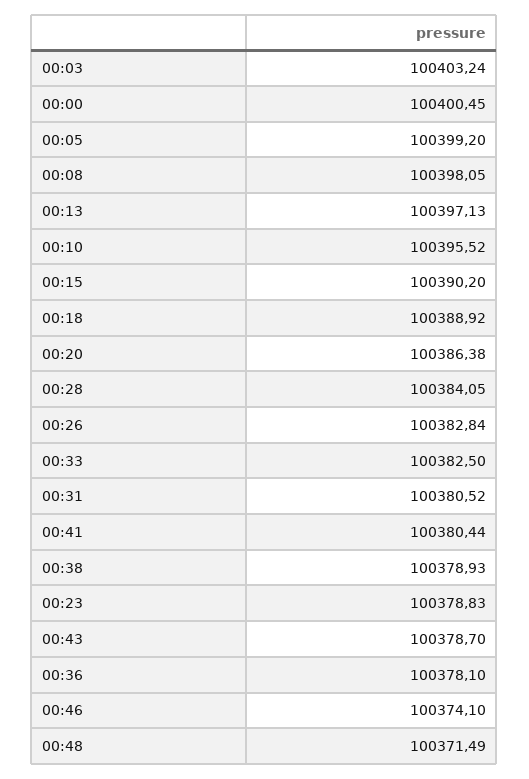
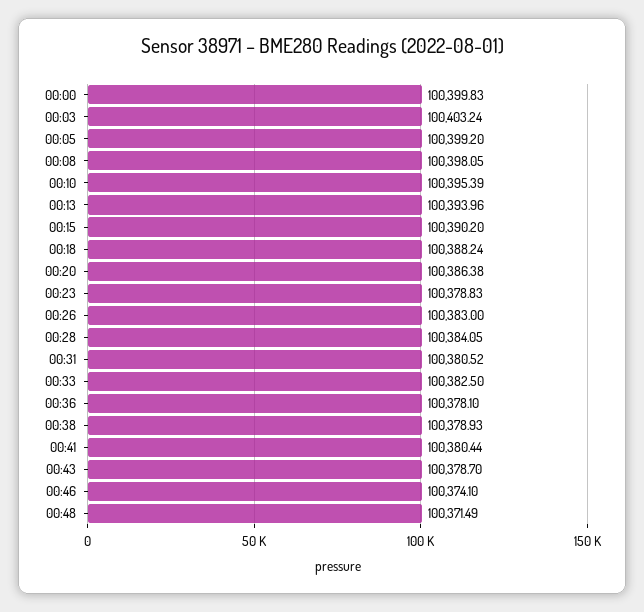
  {
    "00:03": 100403.24,
-   "00:00": 100400.45,
+   "00:00": 100399.83,
    "00:05": 100399.2,
    "00:08": 100398.05,
-   "00:13": 100397.13,
+   "00:13": 100393.96,
-   "00:10": 100395.52,
+   "00:10": 100395.39,
    "00:15": 100390.2,
-   "00:18": 100388.92,
+   "00:18": 100388.24,
    "00:20": 100386.38,
    "00:28": 100384.05,
-   "00:26": 100382.84,
+   "00:26": 100383,
    "00:33": 100382.5,
    "00:31": 100380.52,
    "00:41": 100380.44,
    "00:38": 100378.93,
    "00:23": 100378.83,
    "00:43": 100378.7,
    "00:36": 100378.1,
    "00:46": 100374.1,
    "00:48": 100371.49
  }

